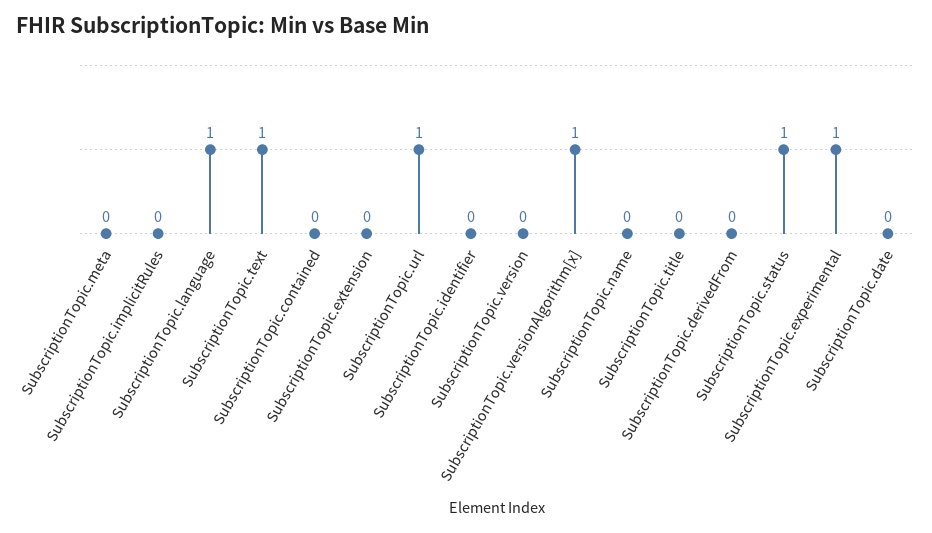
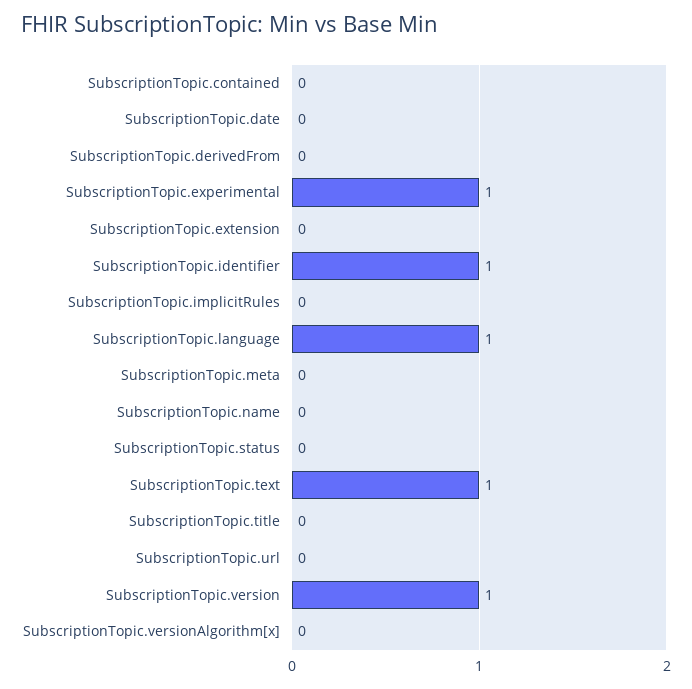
  {
    "SubscriptionTopic.meta": 0,
    "SubscriptionTopic.implicitRules": 0,
    "SubscriptionTopic.language": 1,
    "SubscriptionTopic.text": 1,
    "SubscriptionTopic.contained": 0,
    "SubscriptionTopic.extension": 0,
-   "SubscriptionTopic.url": 1,
+   "SubscriptionTopic.url": 0,
-   "SubscriptionTopic.identifier": 0,
+   "SubscriptionTopic.identifier": 1,
-   "SubscriptionTopic.version": 0,
+   "SubscriptionTopic.version": 1,
-   "SubscriptionTopic.versionAlgorithm[x]": 1,
+   "SubscriptionTopic.versionAlgorithm[x]": 0,
    "SubscriptionTopic.name": 0,
    "SubscriptionTopic.title": 0,
    "SubscriptionTopic.derivedFrom": 0,
-   "SubscriptionTopic.status": 1,
+   "SubscriptionTopic.status": 0,
    "SubscriptionTopic.experimental": 1,
    "SubscriptionTopic.date": 0
  }

